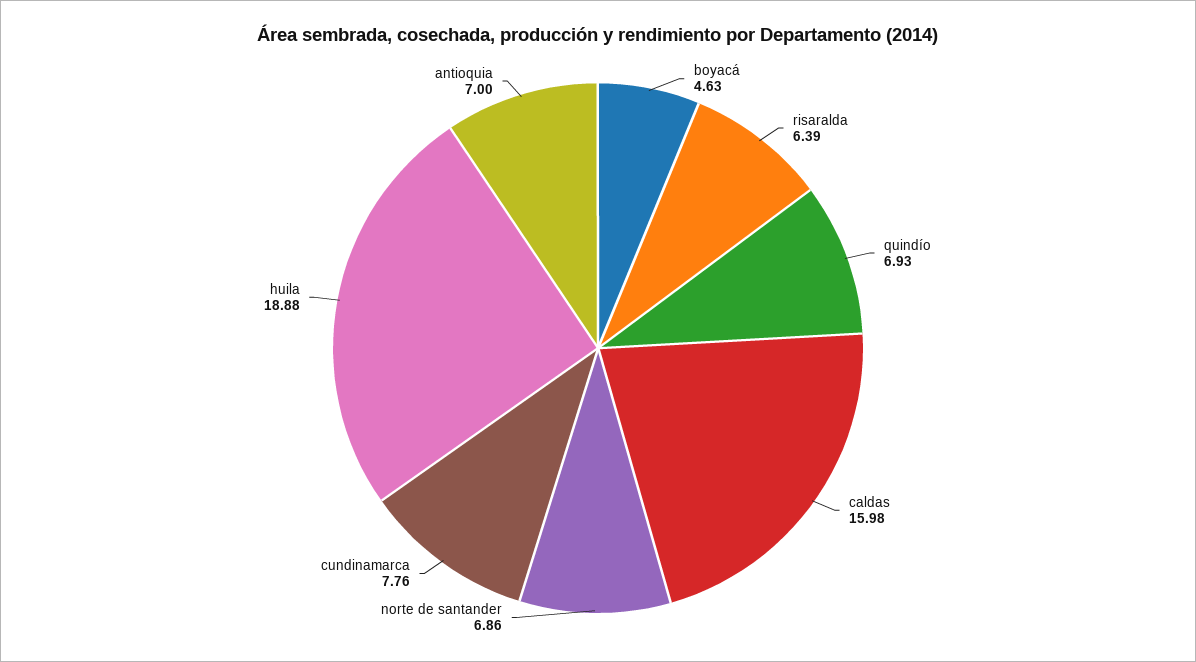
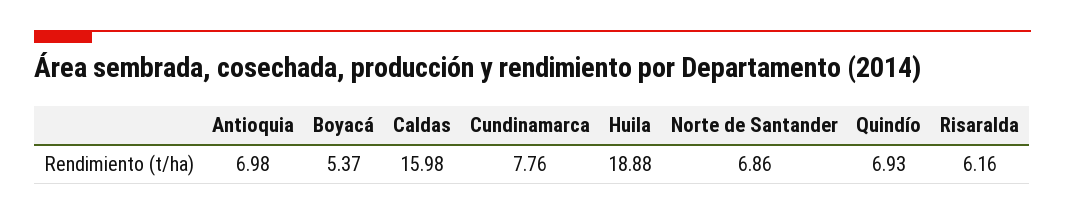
  {
-   "boyacá": 4.63,
+   "boyacá": 5.37,
-   "risaralda": 6.39,
+   "risaralda": 6.16,
    "quindío": 6.93,
    "caldas": 15.98,
    "norte de santander": 6.86,
    "cundinamarca": 7.76,
    "huila": 18.88,
-   "antioquia": 7
+   "antioquia": 6.98
  }

